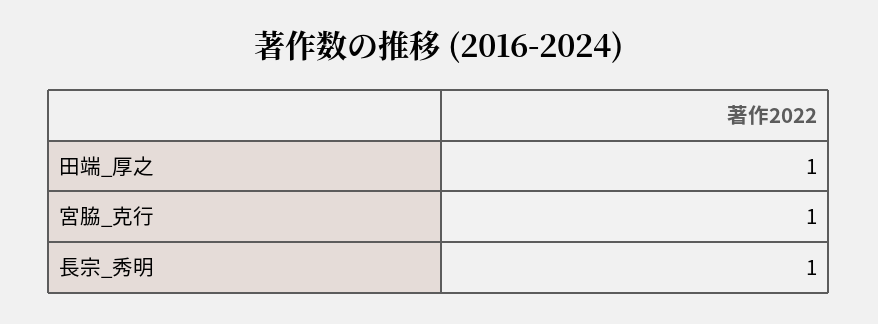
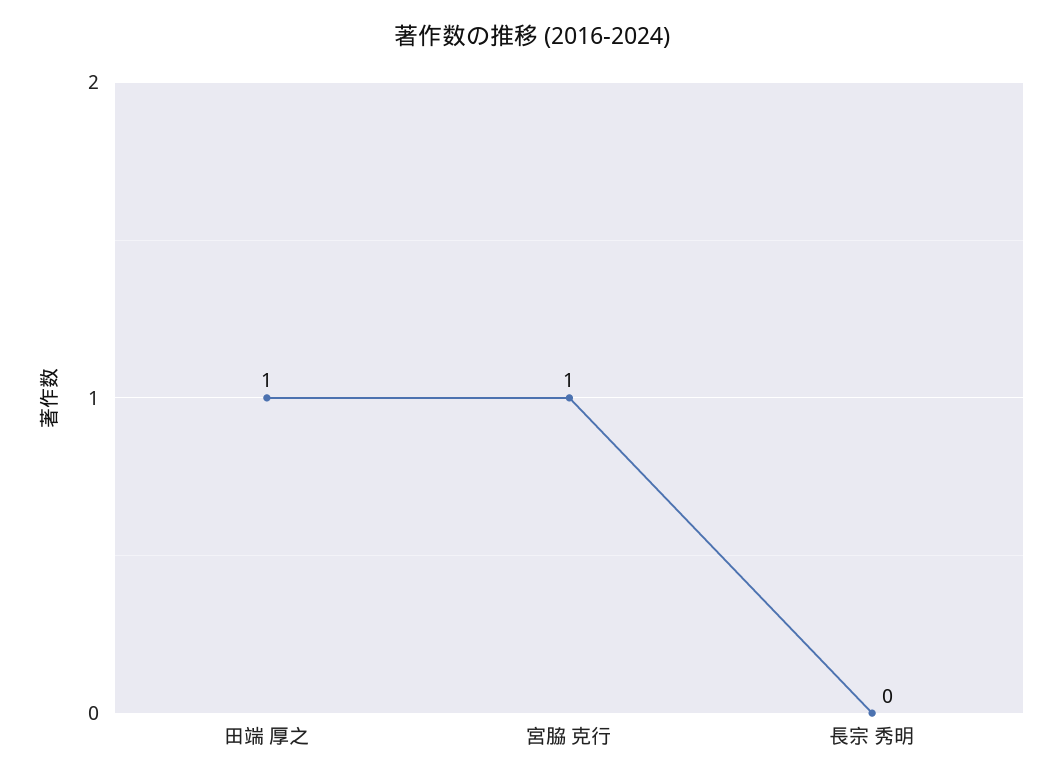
  {
    "田端_厚之": 1,
    "宮脇_克行": 1,
-   "長宗_秀明": 1
+   "長宗_秀明": 0
  }

